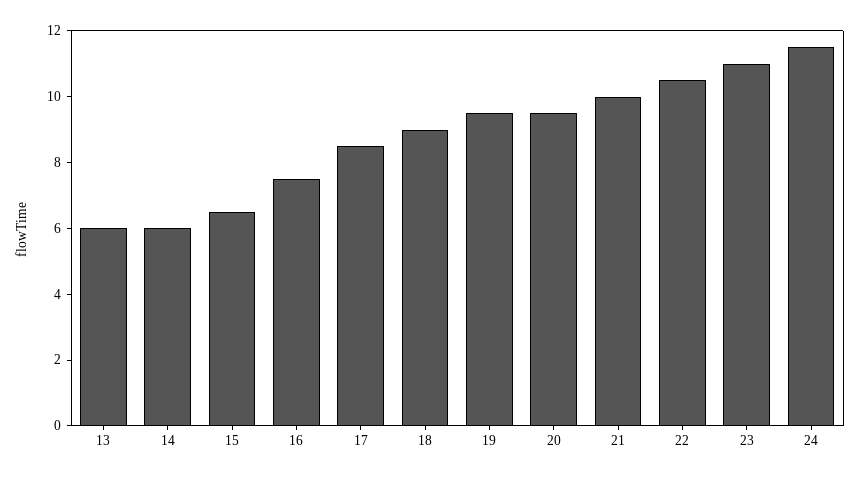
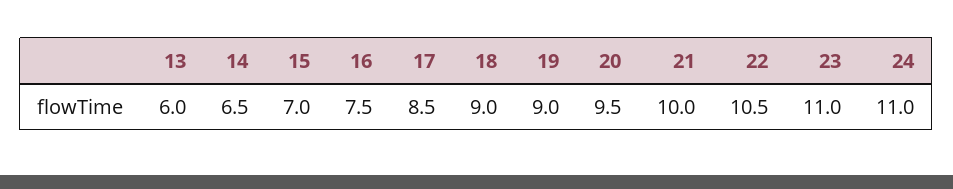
  {
    "13": 6,
-   "14": 6,
+   "14": 6.5,
-   "15": 6.5,
+   "15": 7,
    "16": 7.5,
    "17": 8.5,
    "18": 9,
-   "19": 9.5,
+   "19": 9,
    "20": 9.5,
    "21": 10,
    "22": 10.5,
    "23": 11,
-   "24": 11.5
+   "24": 11
  }

